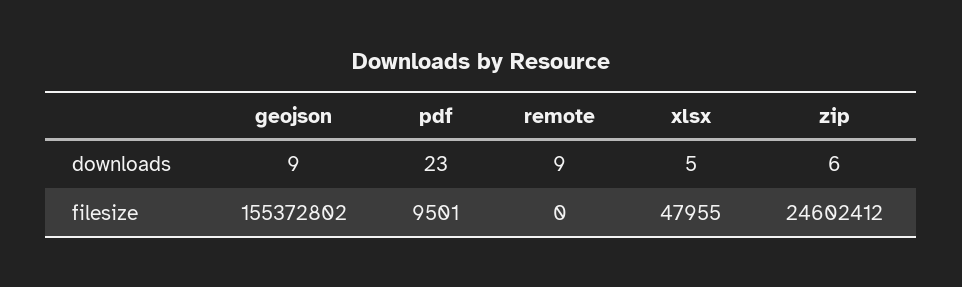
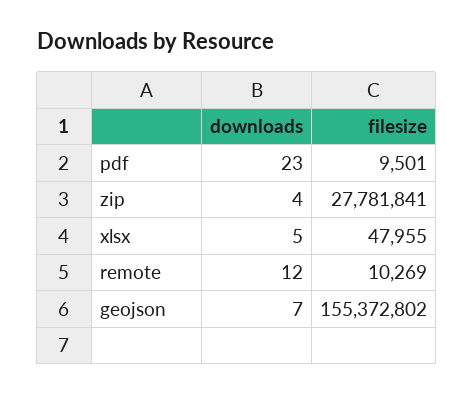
  {
    "geojson": {
-     "downloads": 9,
+     "downloads": 7,
      "filesize": 155372802
    },
    "pdf": {
      "downloads": 23,
      "filesize": 9501
    },
    "remote": {
-     "downloads": 9,
+     "downloads": 12,
-     "filesize": 0
+     "filesize": 10269
    },
    "xlsx": {
      "downloads": 5,
      "filesize": 47955
    },
    "zip": {
-     "downloads": 6,
+     "downloads": 4,
-     "filesize": 24602412
+     "filesize": 27781841
    }
  }

